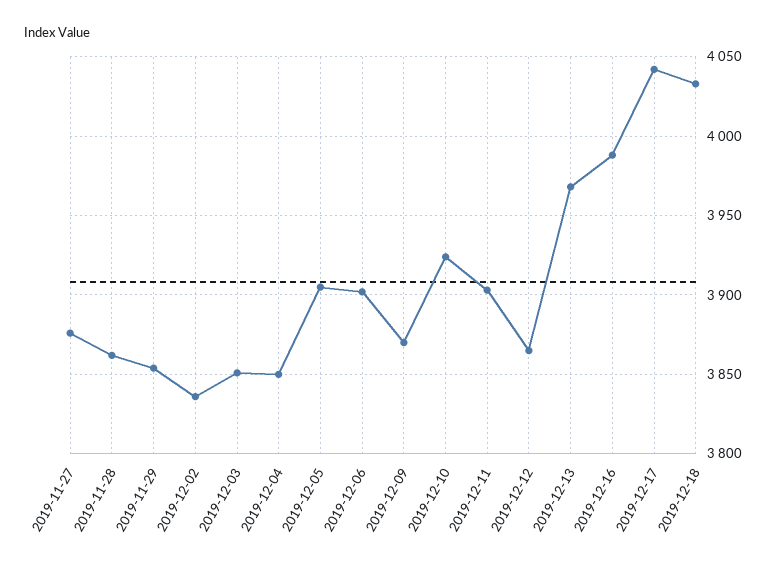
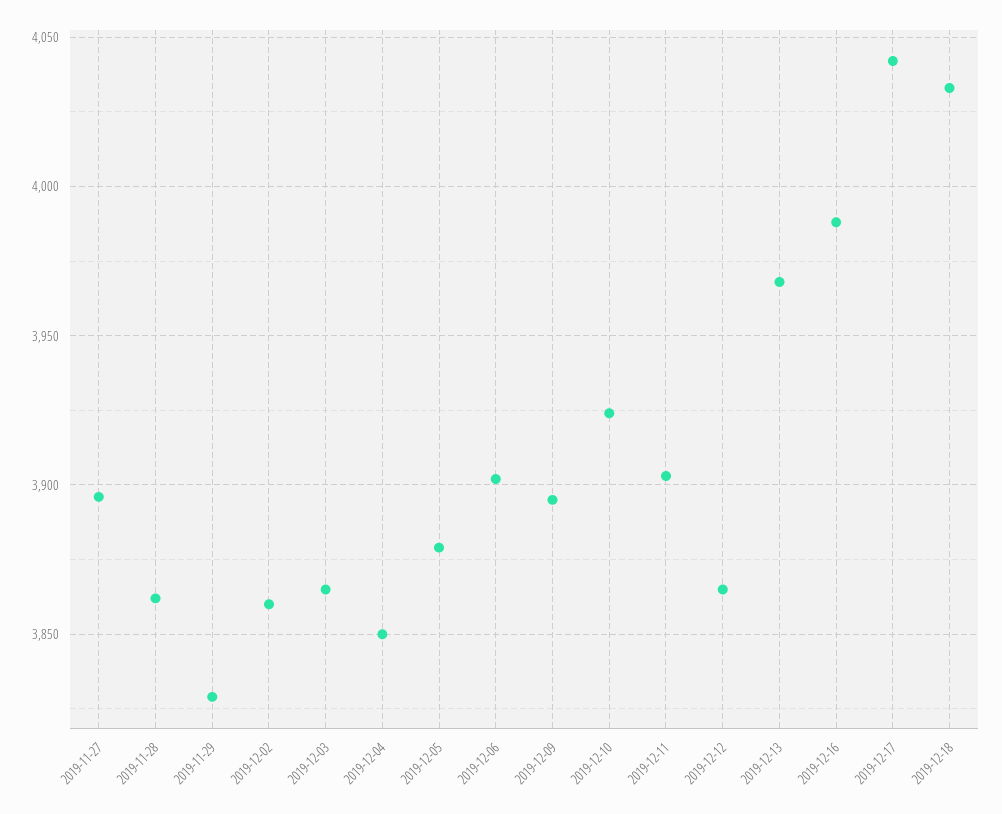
  {
-   "2019-11-27": 3875,
+   "2019-11-27": 3895,
    "2019-11-28": 3860,
-   "2019-11-29": 3855,
+   "2019-11-29": 3830,
-   "2019-12-02": 3835,
+   "2019-12-02": 3860,
-   "2019-12-03": 3850,
+   "2019-12-03": 3865,
    "2019-12-04": 3850,
-   "2019-12-05": 3905,
+   "2019-12-05": 3880,
    "2019-12-06": 3900,
-   "2019-12-09": 3870,
+   "2019-12-09": 3895,
    "2019-12-10": 3925,
    "2019-12-11": 3905,
    "2019-12-12": 3865,
    "2019-12-13": 3970,
    "2019-12-16": 3990,
    "2019-12-17": 4040,
    "2019-12-18": 4035
  }

